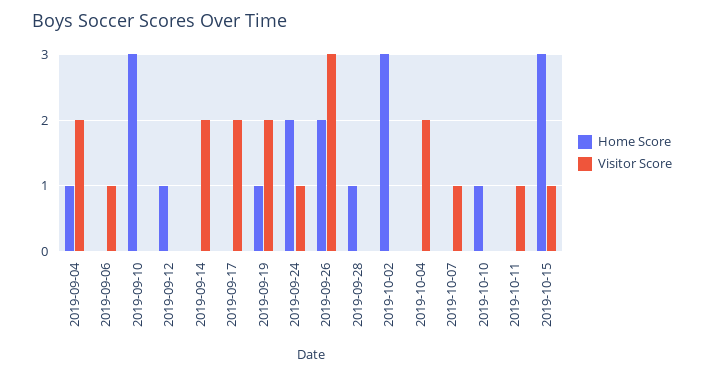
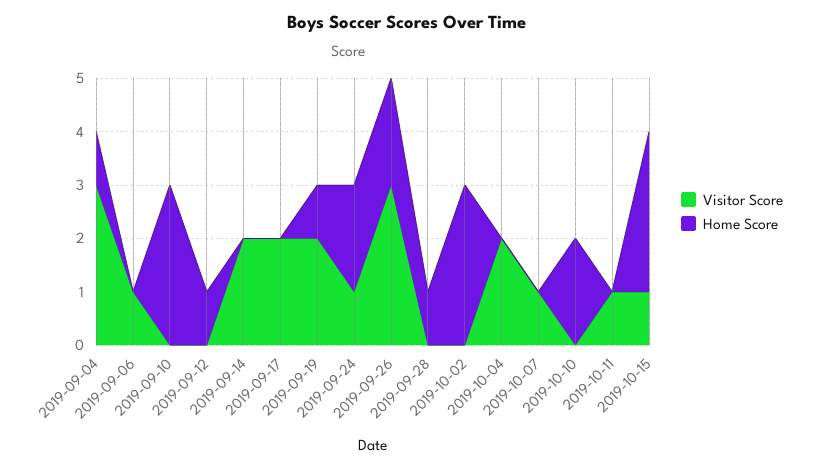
  {
    "Home Score": {
      "2019-09-04": 1,
      "2019-09-06": 0,
      "2019-09-10": 3,
      "2019-09-12": 1,
      "2019-09-14": 0,
      "2019-09-17": 0,
      "2019-09-19": 1,
      "2019-09-24": 2,
      "2019-09-26": 2,
      "2019-09-28": 1,
      "2019-10-02": 3,
      "2019-10-04": 0,
      "2019-10-07": 0,
-     "2019-10-10": 1,
+     "2019-10-10": 2,
      "2019-10-11": 0,
      "2019-10-15": 3
    },
    "Visitor Score": {
-     "2019-09-04": 2,
+     "2019-09-04": 3,
      "2019-09-06": 1,
      "2019-09-10": 0,
      "2019-09-12": 0,
      "2019-09-14": 2,
      "2019-09-17": 2,
      "2019-09-19": 2,
      "2019-09-24": 1,
      "2019-09-26": 3,
      "2019-09-28": 0,
      "2019-10-02": 0,
      "2019-10-04": 2,
      "2019-10-07": 1,
      "2019-10-10": 0,
      "2019-10-11": 1,
      "2019-10-15": 1
    }
  }

